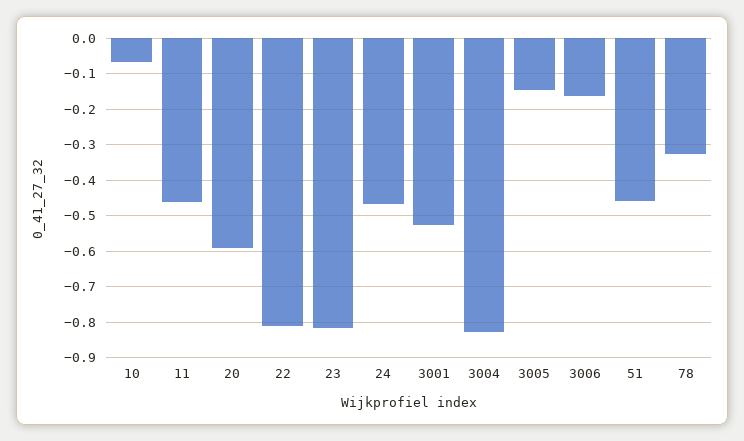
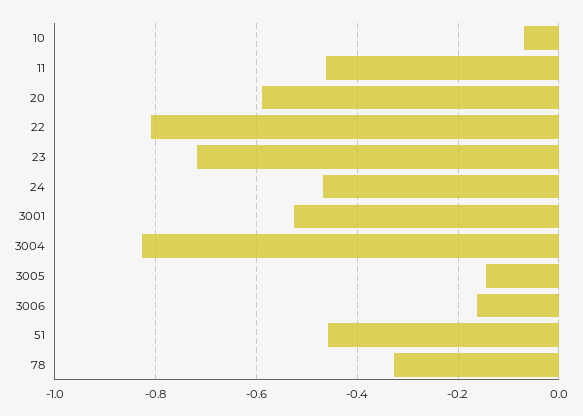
  {
    "10": -0.06,
    "11": -0.46,
    "20": -0.58,
    "22": -0.8,
-   "23": -0.82,
+   "23": -0.72,
    "24": -0.46,
    "3001": -0.52,
    "3004": -0.82,
    "3005": -0.14,
    "3006": -0.16,
    "51": -0.46,
    "78": -0.32
  }

